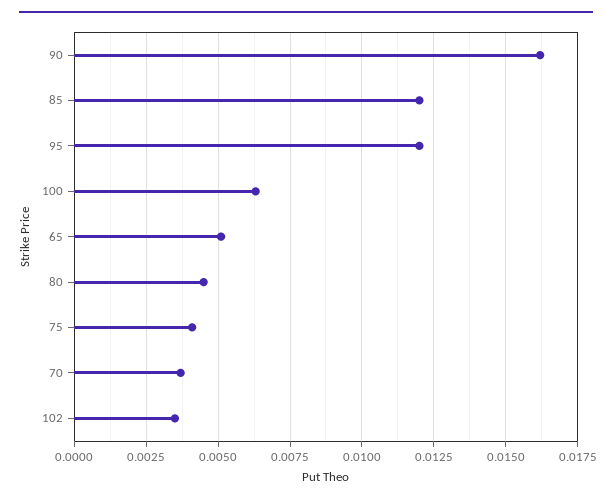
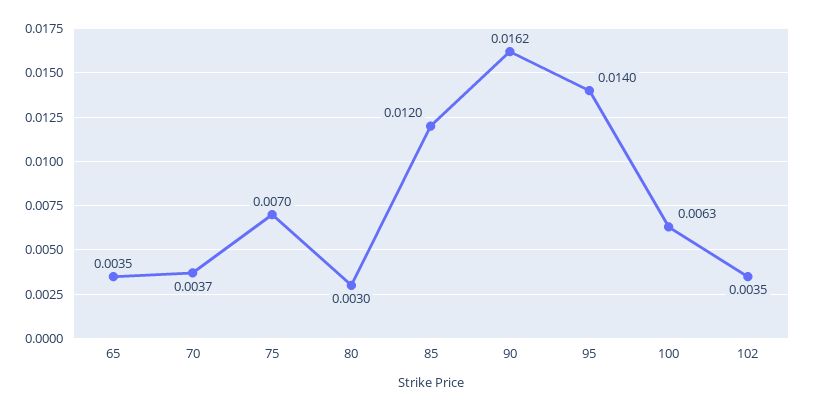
  {
    "90": 0.0162,
    "85": 0.012,
-   "95": 0.012,
+   "95": 0.014,
    "100": 0.0063,
-   "65": 0.005,
+   "65": 0.0035,
-   "80": 0.0045,
+   "80": 0.003,
-   "75": 0.004,
+   "75": 0.007,
    "70": 0.0037,
    "102": 0.0035
  }

